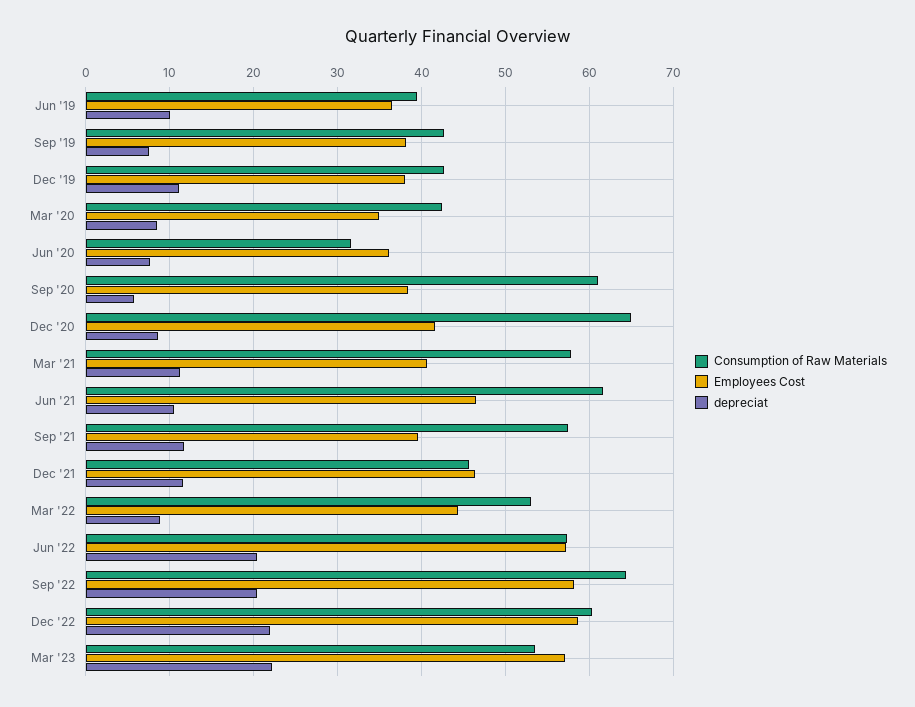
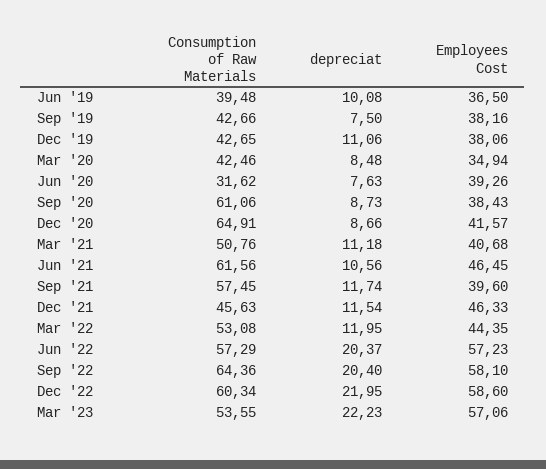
  {
    "Consumption of Raw Materials": {
      "Jun '19": 39.48,
      "Sep '19": 42.66,
      "Dec '19": 42.65,
      "Mar '20": 42.46,
      "Jun '20": 31.62,
      "Sep '20": 61.06,
      "Dec '20": 64.91,
-     "Mar '21": 58,
+     "Mar '21": 50.76,
      "Jun '21": 61.56,
      "Sep '21": 57.45,
      "Dec '21": 45.63,
      "Mar '22": 53.08,
      "Jun '22": 57.29,
      "Sep '22": 64.36,
      "Dec '22": 60.34,
      "Mar '23": 53.55
    },
    "Employees Cost": {
      "Jun '19": 36.5,
      "Sep '19": 38.16,
      "Dec '19": 38.06,
      "Mar '20": 34.94,
-     "Jun '20": 36,
+     "Jun '20": 39.26,
      "Sep '20": 38.43,
      "Dec '20": 41.57,
      "Mar '21": 40.68,
      "Jun '21": 46.45,
      "Sep '21": 39.6,
      "Dec '21": 46.33,
      "Mar '22": 44.35,
      "Jun '22": 57.23,
      "Sep '22": 58.1,
      "Dec '22": 58.6,
      "Mar '23": 57.06
    },
    "depreciat": {
      "Jun '19": 10.08,
      "Sep '19": 7.5,
      "Dec '19": 11.06,
      "Mar '20": 8.48,
      "Jun '20": 7.63,
-     "Sep '20": 6,
+     "Sep '20": 8.73,
      "Dec '20": 8.66,
      "Mar '21": 11.18,
      "Jun '21": 10.56,
      "Sep '21": 11.74,
      "Dec '21": 11.54,
-     "Mar '22": 9,
+     "Mar '22": 11.95,
      "Jun '22": 20.37,
      "Sep '22": 20.4,
      "Dec '22": 21.95,
      "Mar '23": 22.23
    }
  }

